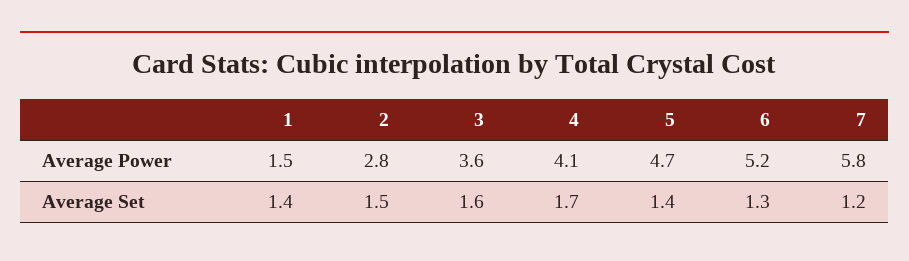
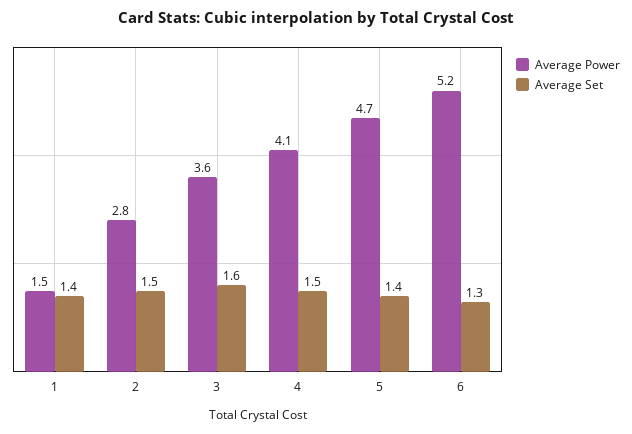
  {
    "Average Power": {
      "1": 1.5,
      "2": 2.8,
      "3": 3.6,
      "4": 4.1,
      "5": 4.7,
-     "6": 5.2,
+     "6": 5.2
-     "7": 5.8
    },
    "Average Set": {
      "1": 1.4,
      "2": 1.5,
      "3": 1.6,
-     "4": 1.7,
+     "4": 1.5,
      "5": 1.4,
-     "6": 1.3,
+     "6": 1.3
-     "7": 1.2
    }
  }

